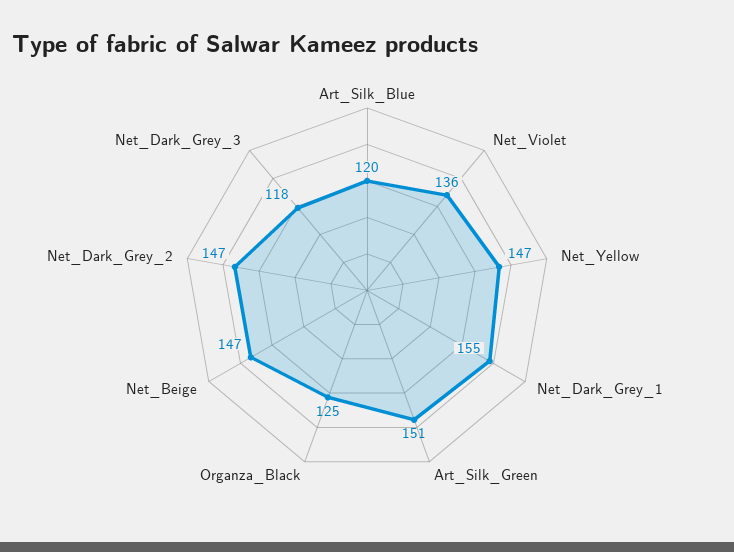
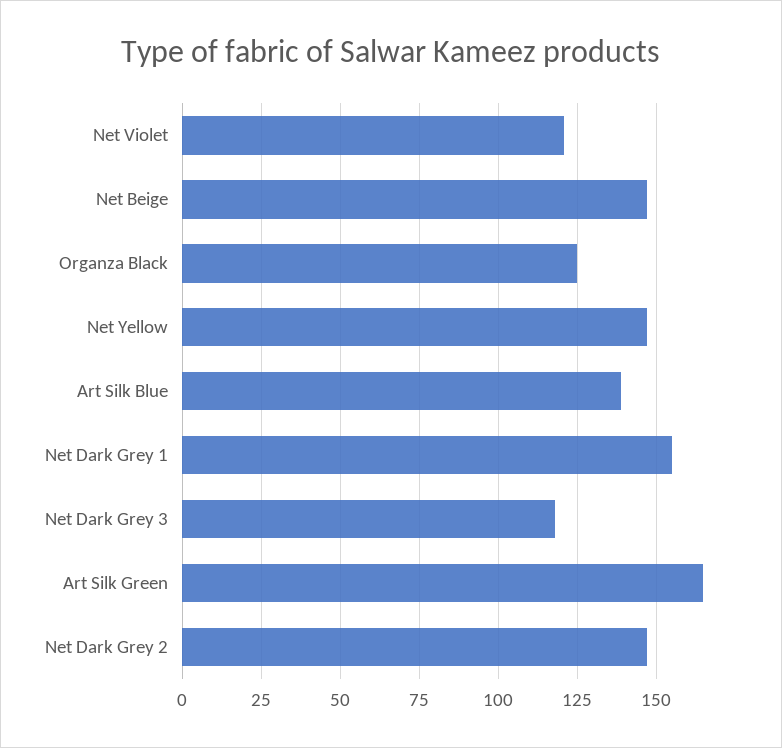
  {
-   "Art_Silk_Blue": 120,
+   "Art_Silk_Blue": 140,
-   "Net_Violet": 136,
+   "Net_Violet": 120,
    "Net_Yellow": 147,
    "Net_Dark_Grey_1": 155,
-   "Art_Silk_Green": 151,
+   "Art_Silk_Green": 165,
    "Organza_Black": 125,
    "Net_Beige": 147,
    "Net_Dark_Grey_2": 147,
    "Net_Dark_Grey_3": 118
  }

